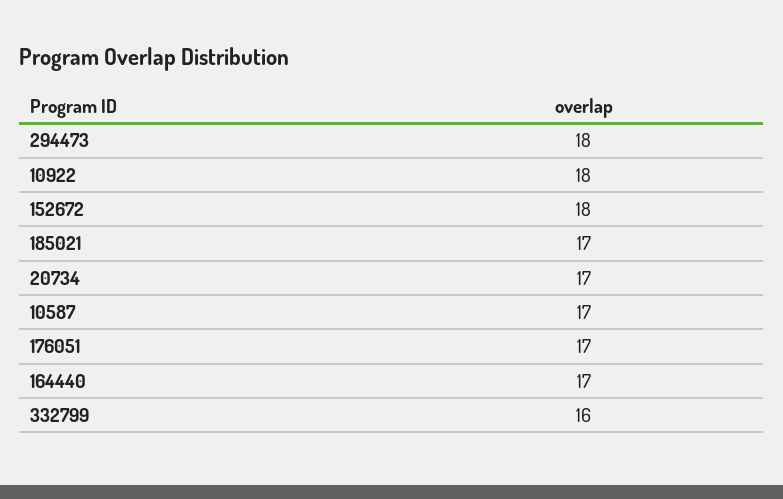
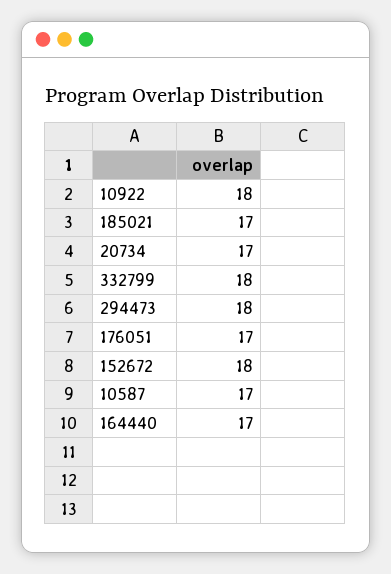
  {
    "294473": 18,
    "10922": 18,
    "152672": 18,
    "185021": 17,
    "20734": 17,
    "10587": 17,
    "176051": 17,
    "164440": 17,
-   "332799": 16
+   "332799": 18
  }

